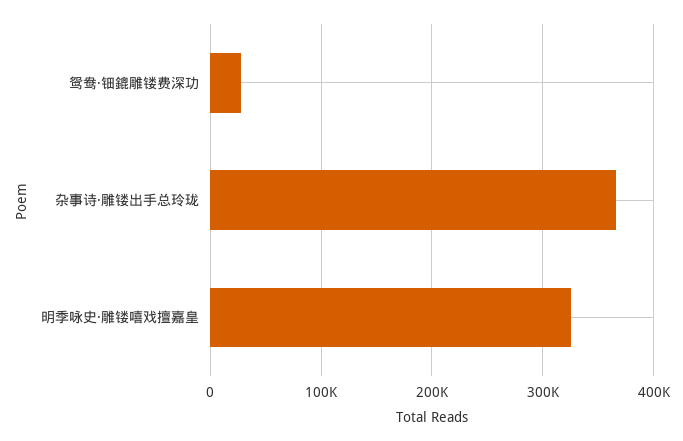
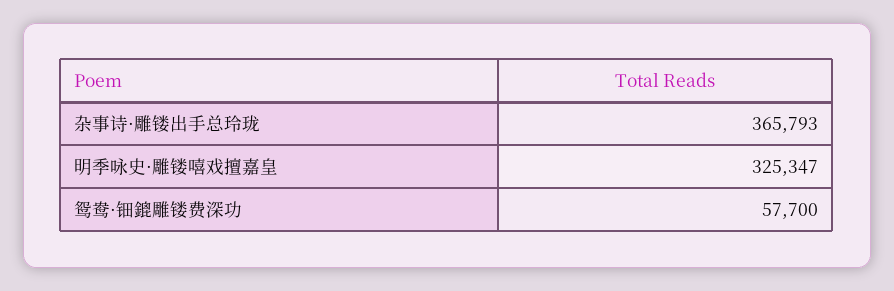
  {
-   "鸳鸯·钿鎞雕镂费深功": 30000,
+   "鸳鸯·钿鎞雕镂费深功": 57700,
    "杂事诗·雕镂出手总玲珑": 365793,
    "明季咏史·雕镂嘻戏擅嘉皇": 325347
  }

